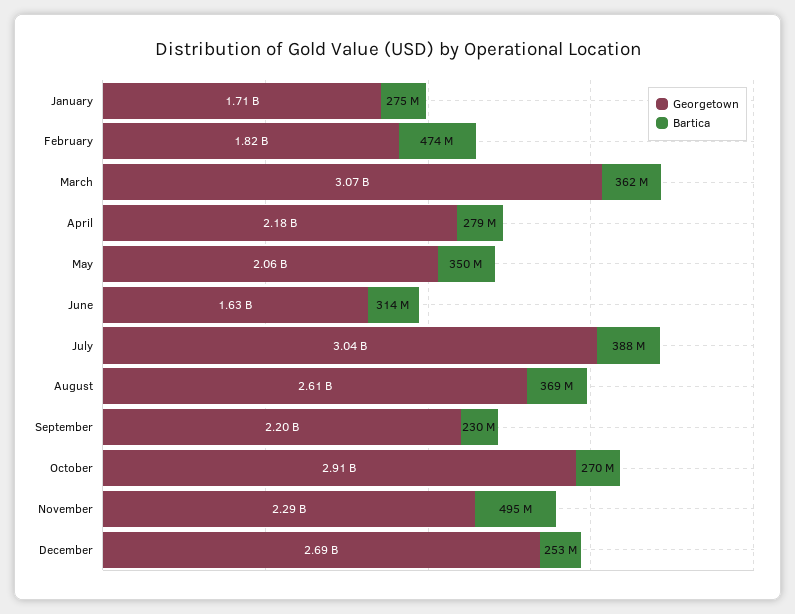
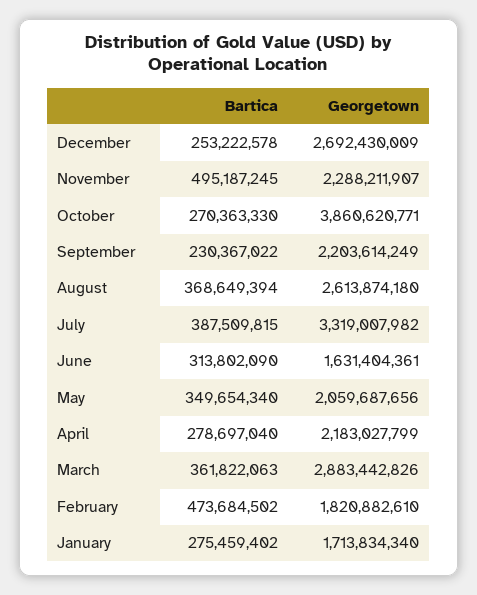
  {
    "Georgetown": {
      "January": 1713834340,
      "February": 1820882610,
-     "March": 3070000000,
+     "March": 2883442826,
      "April": 2183027799,
      "May": 2059687656,
      "June": 1631404361,
-     "July": 3040000000,
+     "July": 3319007982,
      "August": 2613874180,
      "September": 2203614249,
-     "October": 2910000000,
+     "October": 3860620771,
      "November": 2288211907,
      "December": 2692430009
    },
    "Bartica": {
      "January": 275459402,
      "February": 473684502,
      "March": 361822063,
      "April": 278697040,
      "May": 349654340,
      "June": 313802090,
      "July": 387509815,
      "August": 368649394,
      "September": 230367022,
      "October": 270363330,
      "November": 495187245,
      "December": 253222578
    }
  }

